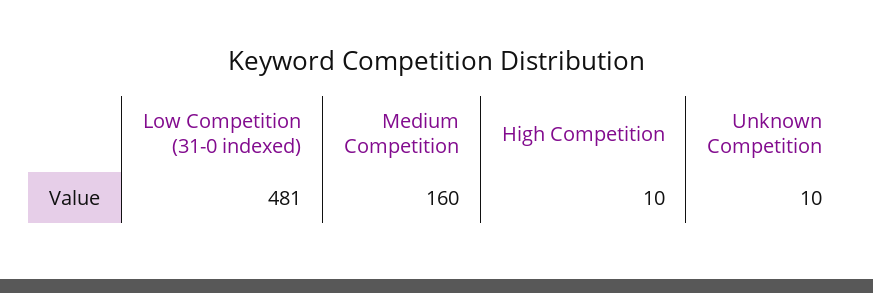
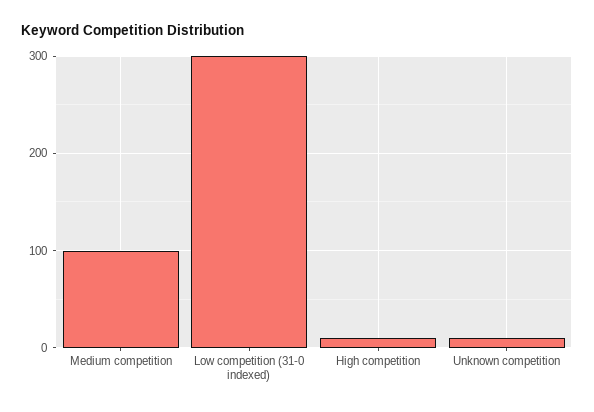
  {
-   "Low Competition (31-0 indexed)": 481,
+   "Low Competition (31-0 indexed)": 300,
-   "Medium Competition": 160,
+   "Medium Competition": 100,
    "High Competition": 10,
    "Unknown Competition": 10
  }

